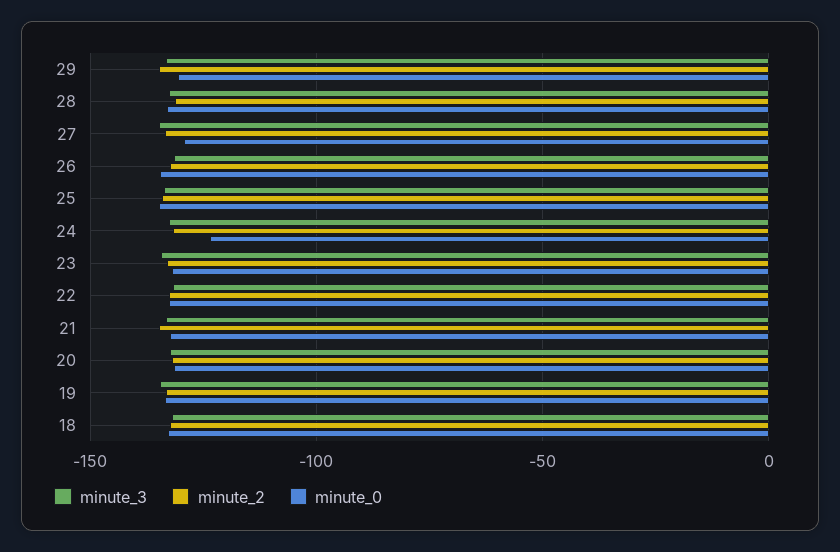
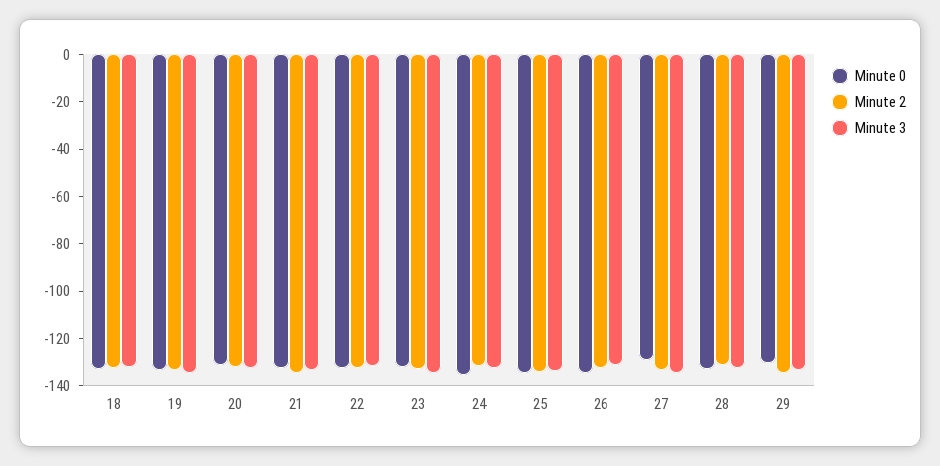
  {
    "minute_3": {
      "29": -135,
      "28": -135,
      "27": -135,
      "26": -130,
      "25": -135,
      "24": -135,
      "23": -135,
      "22": -130,
      "21": -135,
      "20": -130,
      "19": -135,
      "18": -130
    },
    "minute_2": {
      "29": -135,
      "28": -130,
      "27": -135,
      "26": -130,
      "25": -135,
      "24": -130,
      "23": -135,
      "22": -135,
      "21": -135,
      "20": -130,
      "19": -135,
      "18": -130
    },
    "minute_0": {
      "29": -130,
      "28": -135,
      "27": -130,
      "26": -135,
      "25": -135,
-     "24": -125,
+     "24": -135,
      "23": -130,
      "22": -135,
      "21": -130,
      "20": -130,
      "19": -135,
      "18": -135
    }
  }

